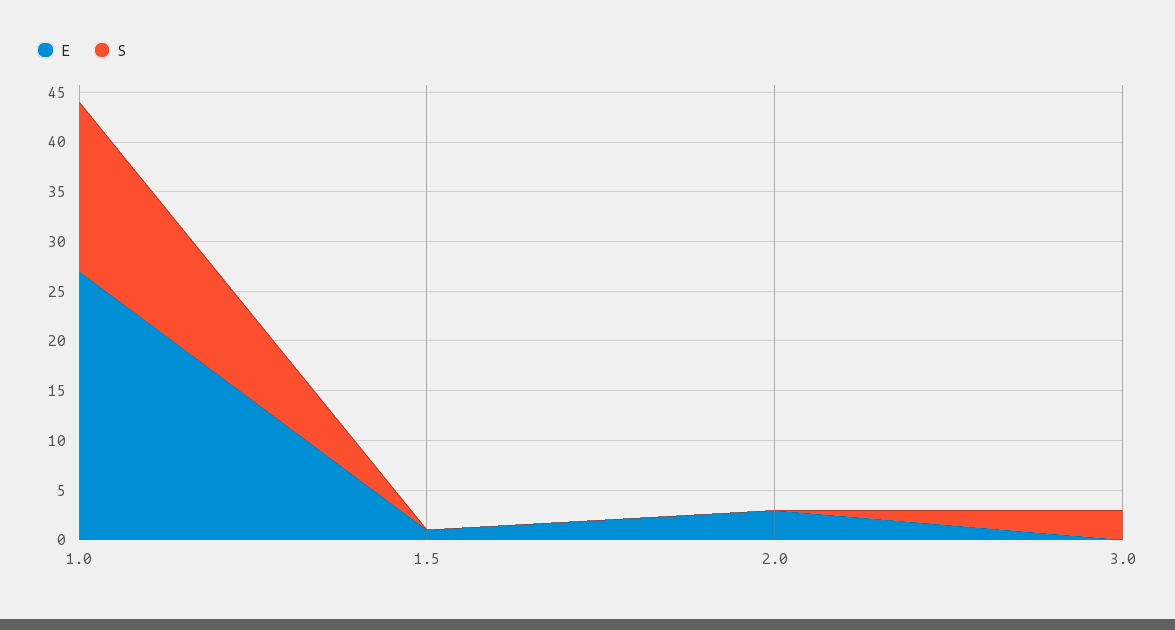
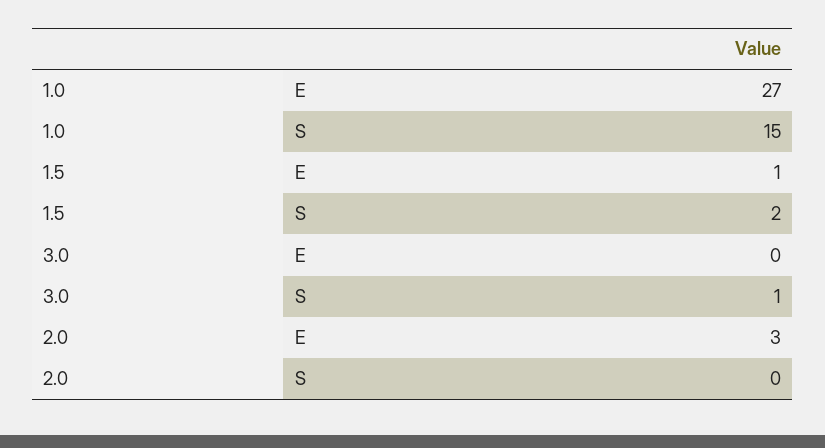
  {
    "E": {
      "1.0": 27,
      "1.5": 1,
      "2.0": 3,
      "3.0": 0
    },
    "S": {
-     "1.0": 17,
+     "1.0": 15,
-     "1.5": 0,
+     "1.5": 2,
      "2.0": 0,
-     "3.0": 3
+     "3.0": 1
    }
  }

